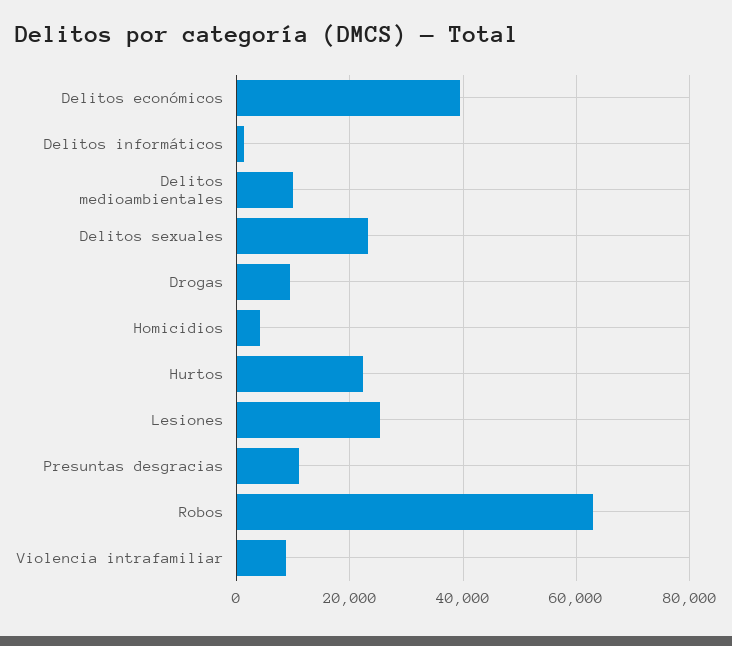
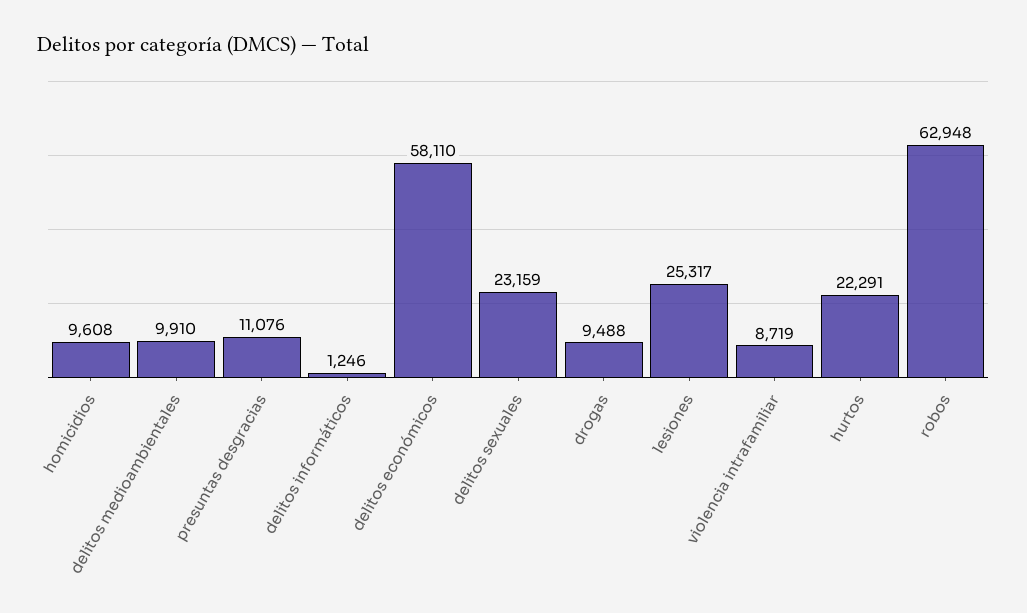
  {
-   "Delitos económicos": 40000,
+   "Delitos económicos": 58110,
    "Delitos informáticos": 1246,
    "Delitos medioambientales": 9910,
    "Delitos sexuales": 23159,
    "Drogas": 9488,
-   "Homicidios": 4000,
+   "Homicidios": 9608,
    "Hurtos": 22291,
    "Lesiones": 25317,
    "Presuntas desgracias": 11076,
    "Robos": 62948,
    "Violencia intrafamiliar": 8719
  }

